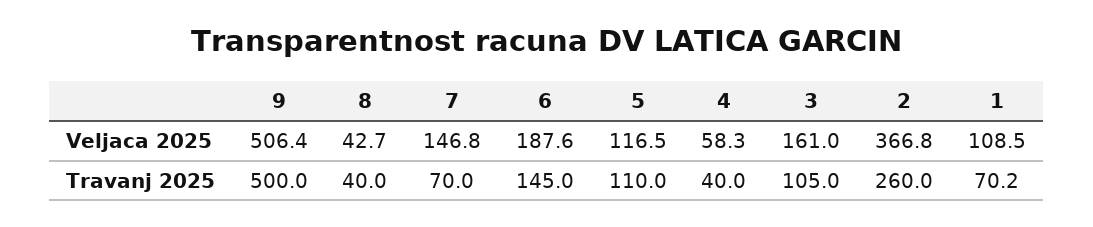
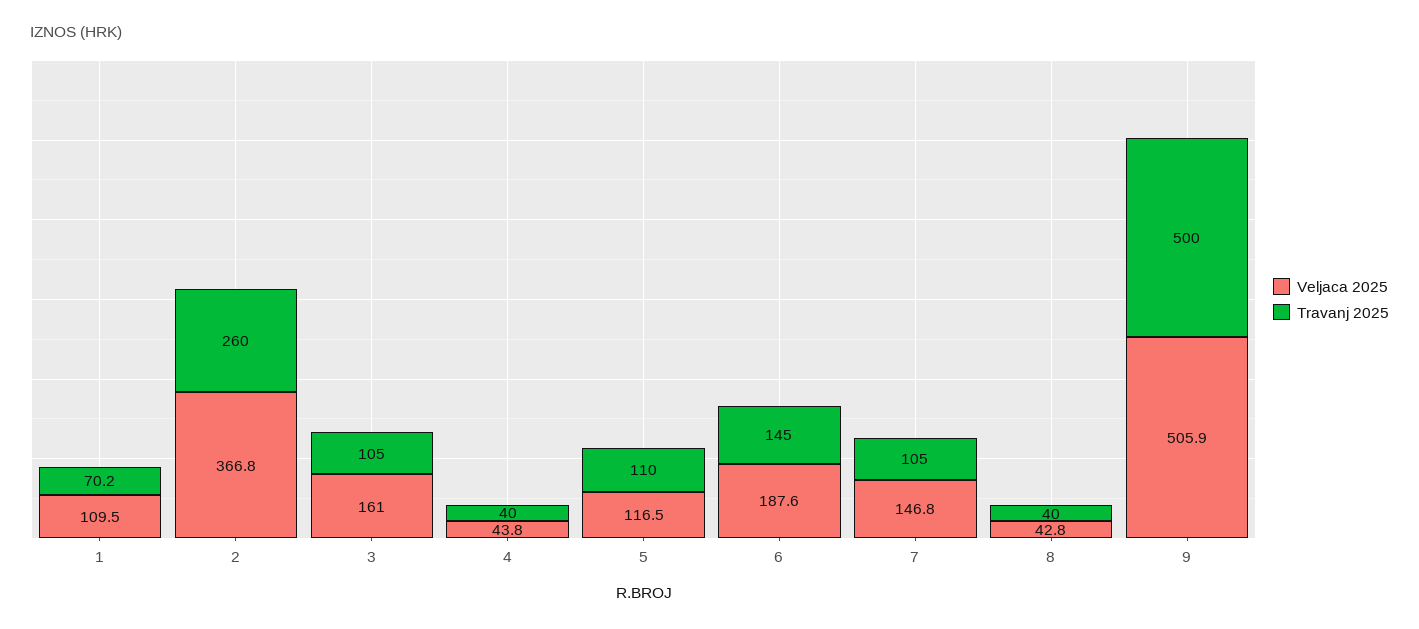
  {
    "Veljaca 2025": {
-     "9": 506.4,
+     "9": 505.9,
-     "8": 42.7,
+     "8": 42.8,
      "7": 146.8,
      "6": 187.6,
      "5": 116.5,
-     "4": 58.3,
+     "4": 43.8,
      "3": 161,
      "2": 366.8,
-     "1": 108.5
+     "1": 109.5
    },
    "Travanj 2025": {
      "9": 500,
      "8": 40,
-     "7": 70,
+     "7": 105,
      "6": 145,
      "5": 110,
      "4": 40,
      "3": 105,
      "2": 260,
      "1": 70.2
    }
  }

